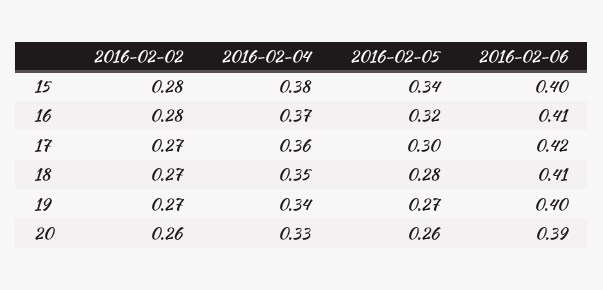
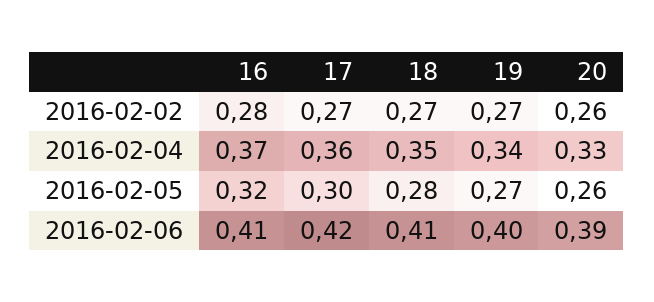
  {
    "2016-02-02": {
-     "15": 0.28,
      "16": 0.28,
      "17": 0.27,
      "18": 0.27,
      "19": 0.27,
      "20": 0.26
    },
    "2016-02-04": {
-     "15": 0.38,
      "16": 0.37,
      "17": 0.36,
      "18": 0.35,
      "19": 0.34,
      "20": 0.33
    },
    "2016-02-05": {
-     "15": 0.34,
      "16": 0.32,
      "17": 0.3,
      "18": 0.28,
      "19": 0.27,
      "20": 0.26
    },
    "2016-02-06": {
-     "15": 0.4,
      "16": 0.41,
      "17": 0.42,
      "18": 0.41,
      "19": 0.4,
      "20": 0.39
    }
  }

